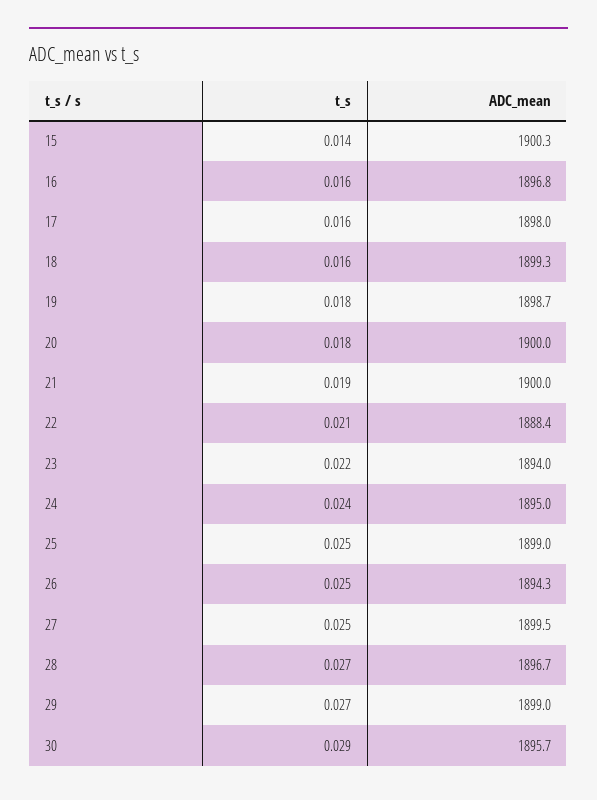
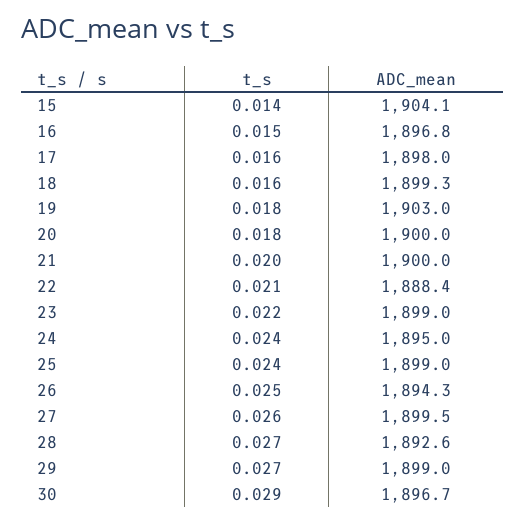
  {
    "t_s": {
      "15": 0.014,
-     "16": 0.016,
+     "16": 0.015,
      "17": 0.016,
      "18": 0.016,
      "19": 0.018,
      "20": 0.018,
-     "21": 0.019,
+     "21": 0.02,
      "22": 0.021,
      "23": 0.022,
      "24": 0.024,
-     "25": 0.025,
+     "25": 0.024,
      "26": 0.025,
-     "27": 0.025,
+     "27": 0.026,
      "28": 0.027,
      "29": 0.027,
      "30": 0.029
    },
    "ADC_mean": {
-     "15": 1900.3,
+     "15": 1904.1,
      "16": 1896.8,
      "17": 1898,
      "18": 1899.3,
-     "19": 1898.7,
+     "19": 1903,
      "20": 1900,
      "21": 1900,
      "22": 1888.4,
-     "23": 1894,
+     "23": 1899,
      "24": 1895,
      "25": 1899,
      "26": 1894.3,
      "27": 1899.5,
-     "28": 1896.7,
+     "28": 1892.6,
      "29": 1899,
-     "30": 1895.7
+     "30": 1896.7
    }
  }

